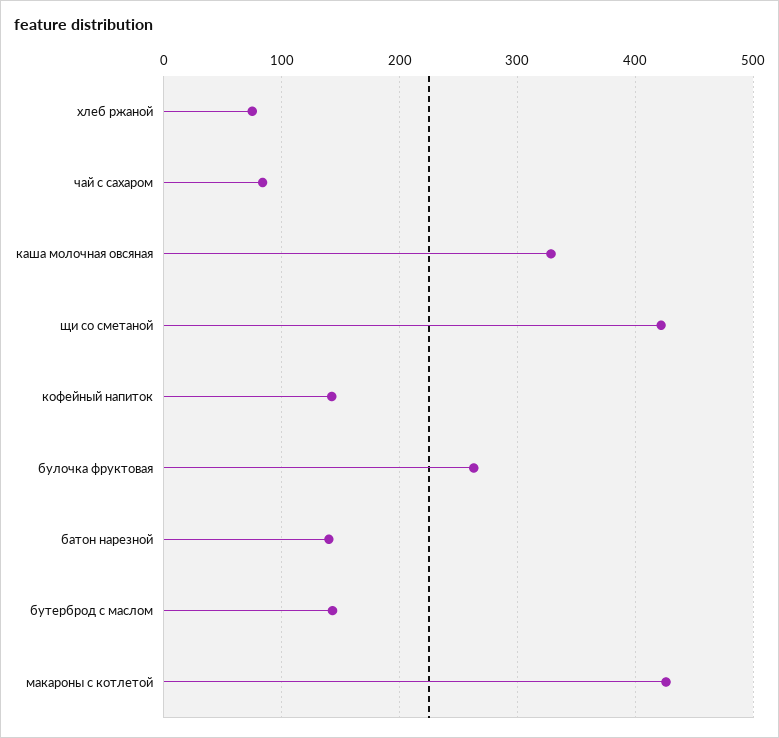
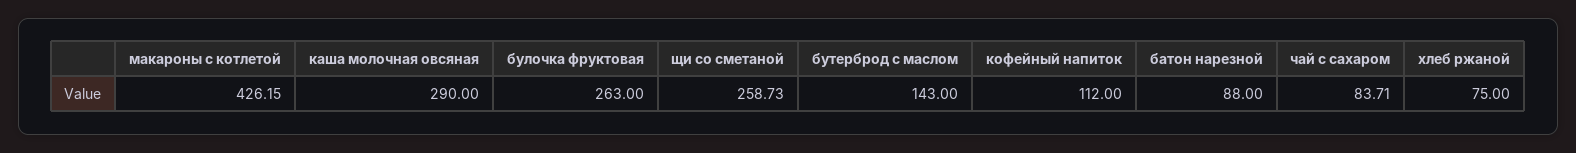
  {
    "хлеб ржаной": 75,
    "чай с сахаром": 83.71,
-   "каша молочная овсяная": 330,
+   "каша молочная овсяная": 290,
-   "щи со сметаной": 420,
+   "щи со сметаной": 258.73,
-   "кофейный напиток": 140,
+   "кофейный напиток": 112,
    "булочка фруктовая": 263,
-   "батон нарезной": 140,
+   "батон нарезной": 88,
    "бутерброд с маслом": 143,
    "макароны с котлетой": 426.15
  }

